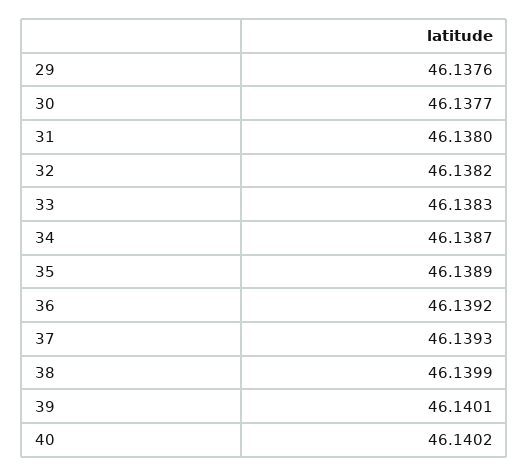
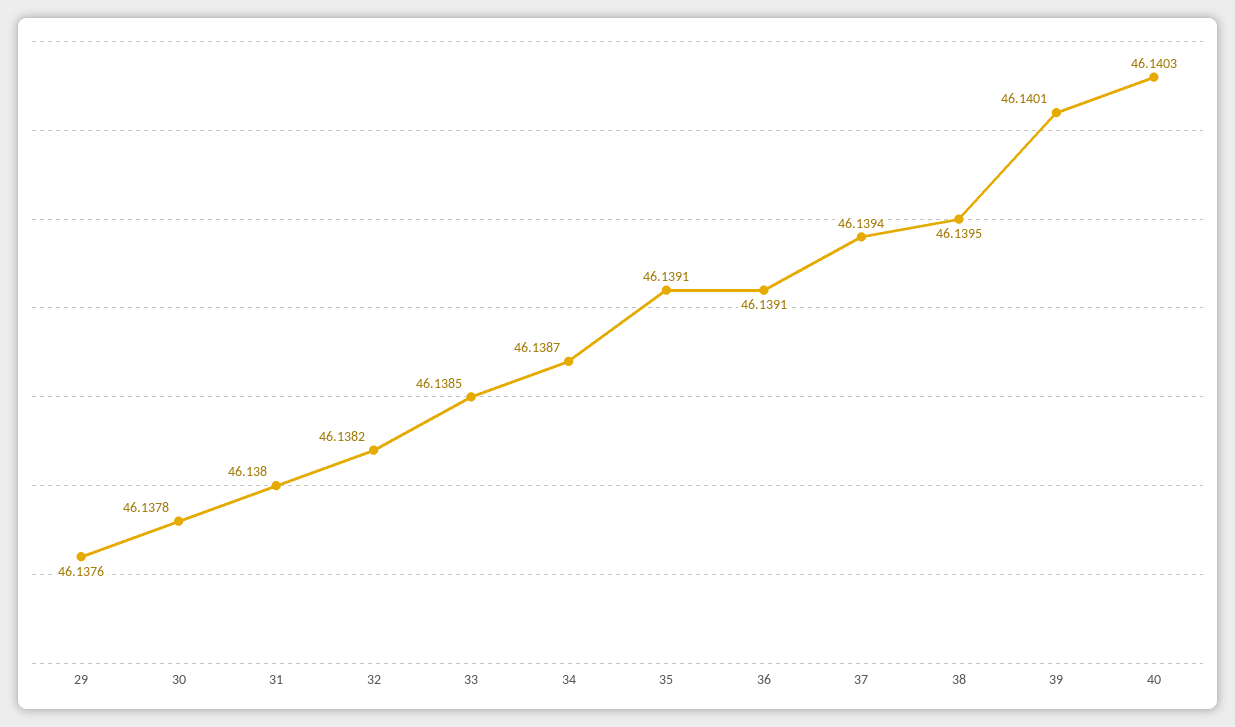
  {
    "29": 46.1376,
-   "30": 46.1377,
+   "30": 46.1378,
    "31": 46.138,
    "32": 46.1382,
-   "33": 46.1383,
+   "33": 46.1385,
    "34": 46.1387,
-   "35": 46.1389,
+   "35": 46.1391,
-   "36": 46.1392,
+   "36": 46.1391,
-   "37": 46.1393,
+   "37": 46.1394,
-   "38": 46.1399,
+   "38": 46.1395,
    "39": 46.1401,
-   "40": 46.1402
+   "40": 46.1403
  }

